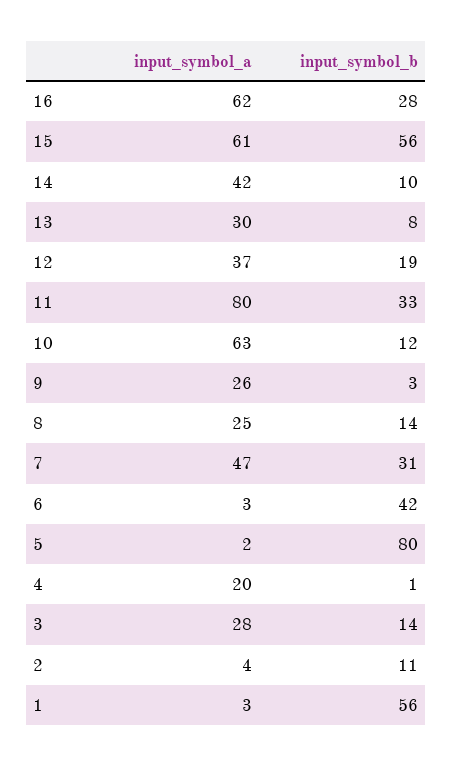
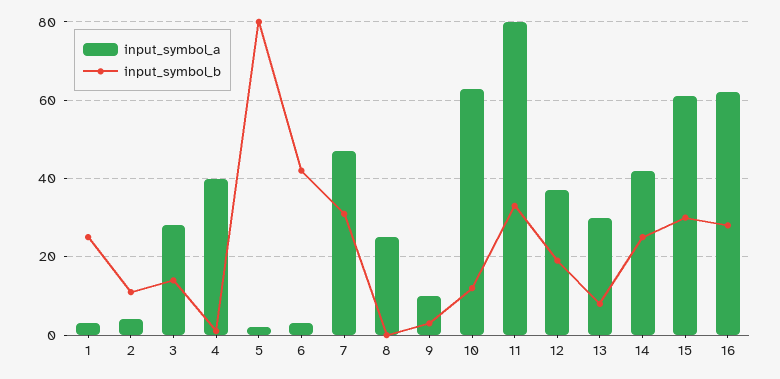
  {
    "input_symbol_a": {
      "16": 62,
      "15": 61,
      "14": 42,
      "13": 30,
      "12": 37,
      "11": 80,
      "10": 63,
-     "9": 26,
+     "9": 10,
      "8": 25,
      "7": 47,
      "6": 3,
      "5": 2,
-     "4": 20,
+     "4": 40,
      "3": 28,
      "2": 4,
      "1": 3
    },
    "input_symbol_b": {
      "16": 28,
-     "15": 56,
+     "15": 30,
-     "14": 10,
+     "14": 25,
      "13": 8,
      "12": 19,
      "11": 33,
      "10": 12,
      "9": 3,
-     "8": 14,
+     "8": 0,
      "7": 31,
      "6": 42,
      "5": 80,
      "4": 1,
      "3": 14,
      "2": 11,
-     "1": 56
+     "1": 25
    }
  }

